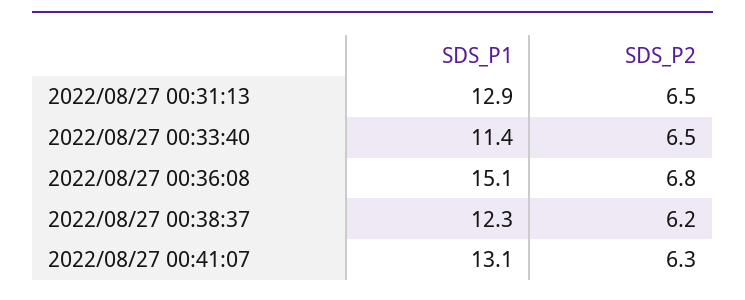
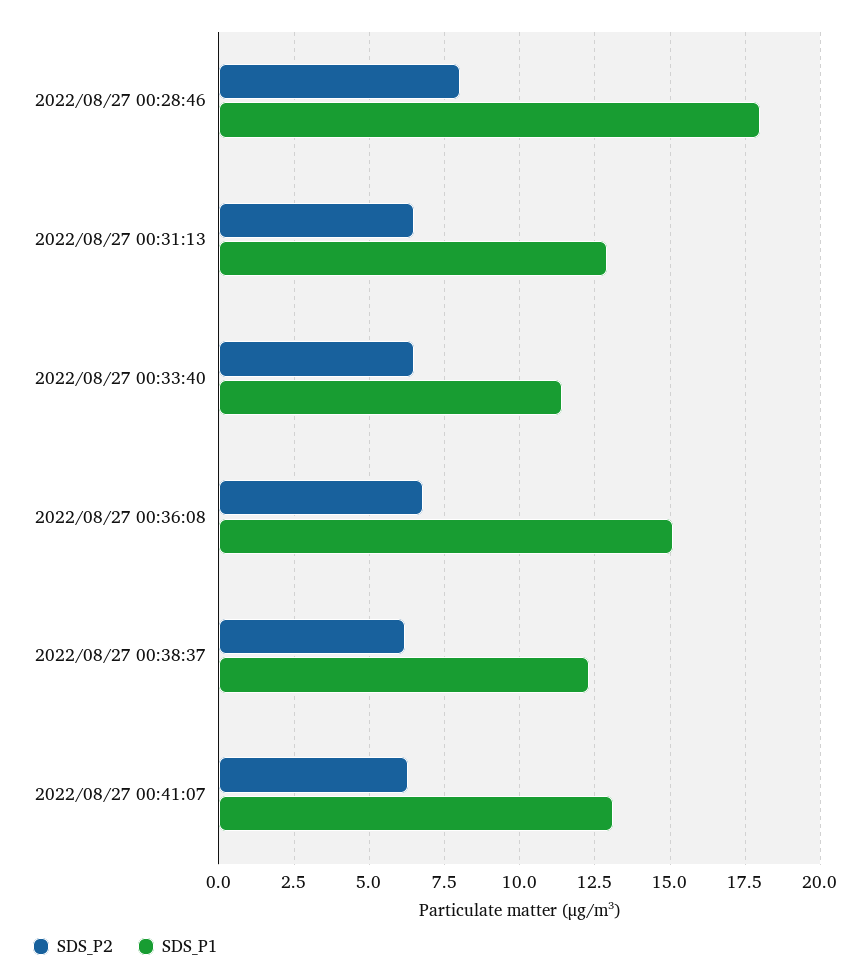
  {
    "SDS_P1": {
      "2022/08/27 00:31:13": 12.9,
      "2022/08/27 00:33:40": 11.4,
      "2022/08/27 00:36:08": 15.1,
      "2022/08/27 00:38:37": 12.3,
-     "2022/08/27 00:41:07": 13.1
+     "2022/08/27 00:41:07": 13.1,
+     "2022/08/27 00:28:46": 18
    },
    "SDS_P2": {
      "2022/08/27 00:31:13": 6.5,
      "2022/08/27 00:33:40": 6.5,
      "2022/08/27 00:36:08": 6.8,
      "2022/08/27 00:38:37": 6.2,
-     "2022/08/27 00:41:07": 6.3
+     "2022/08/27 00:41:07": 6.3,
+     "2022/08/27 00:28:46": 8
    }
  }

